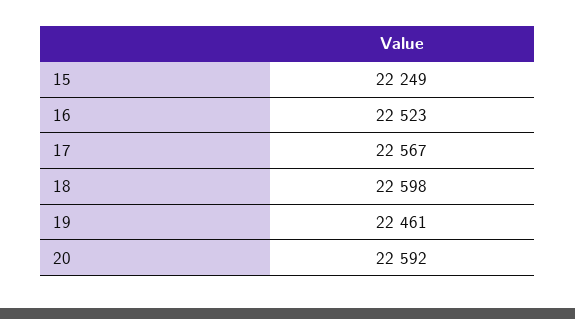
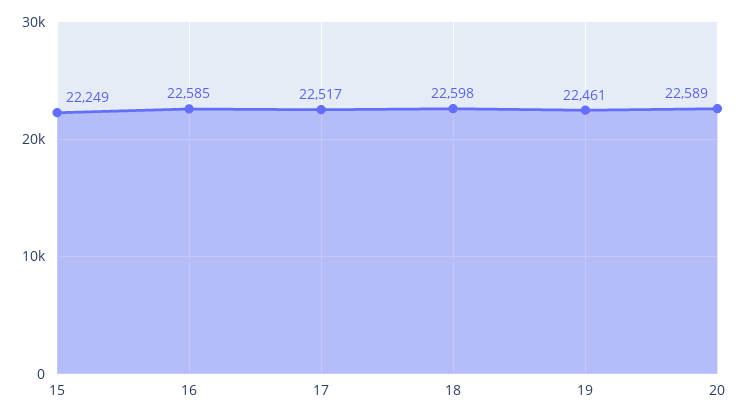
  {
    "15": 22249,
-   "16": 22523,
+   "16": 22585,
-   "17": 22567,
+   "17": 22517,
    "18": 22598,
    "19": 22461,
-   "20": 22592
+   "20": 22589
  }

